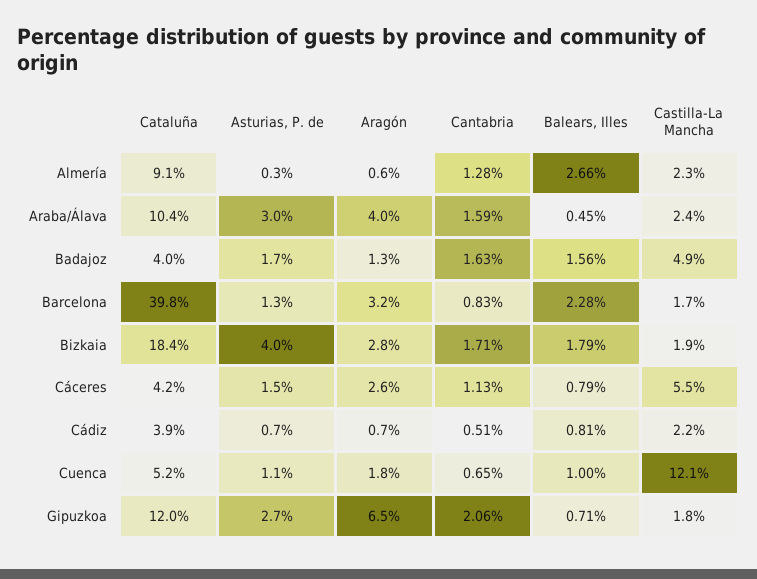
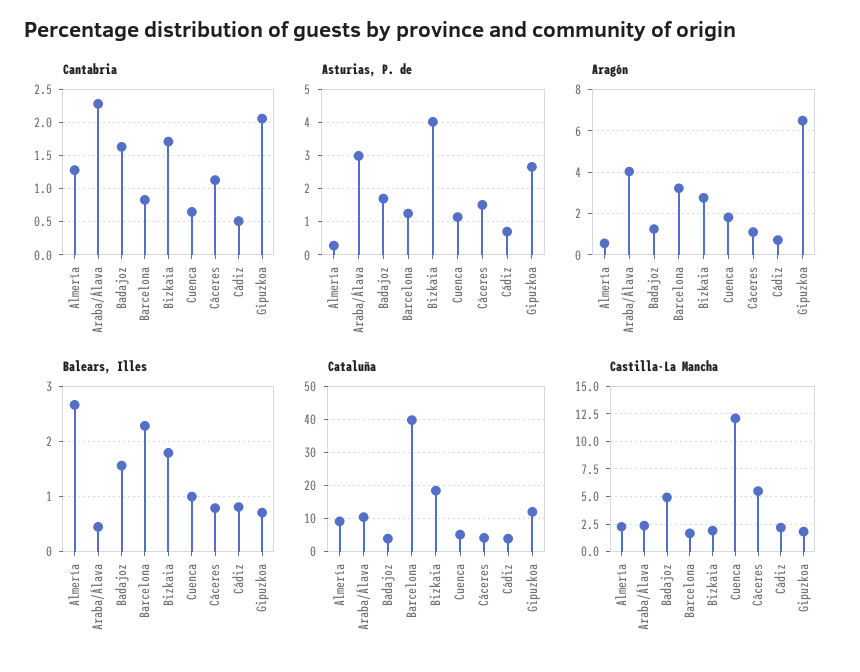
  {
    "Cataluña": {
      "Almería": 9.1,
      "Araba/Álava": 10.4,
      "Badajoz": 4,
      "Barcelona": 39.8,
      "Bizkaia": 18.4,
      "Cáceres": 4.2,
      "Cádiz": 3.9,
      "Cuenca": 5.2,
      "Gipuzkoa": 12
    },
    "Asturias, P. de": {
      "Almería": 0.3,
      "Araba/Álava": 3,
      "Badajoz": 1.7,
      "Barcelona": 1.3,
      "Bizkaia": 4,
      "Cáceres": 1.5,
      "Cádiz": 0.7,
      "Cuenca": 1.1,
      "Gipuzkoa": 2.7
    },
    "Aragón": {
      "Almería": 0.6,
      "Araba/Álava": 4,
      "Badajoz": 1.3,
      "Barcelona": 3.2,
      "Bizkaia": 2.8,
-     "Cáceres": 2.6,
+     "Cáceres": 1,
      "Cádiz": 0.7,
      "Cuenca": 1.8,
      "Gipuzkoa": 6.5
    },
    "Cantabria": {
      "Almería": 1.28,
-     "Araba/Álava": 1.59,
+     "Araba/Álava": 2.3,
      "Badajoz": 1.63,
      "Barcelona": 0.83,
      "Bizkaia": 1.71,
      "Cáceres": 1.13,
      "Cádiz": 0.51,
      "Cuenca": 0.65,
      "Gipuzkoa": 2.06
    },
    "Balears, Illes": {
      "Almería": 2.66,
      "Araba/Álava": 0.45,
      "Badajoz": 1.56,
      "Barcelona": 2.28,
      "Bizkaia": 1.79,
      "Cáceres": 0.79,
      "Cádiz": 0.81,
      "Cuenca": 1,
      "Gipuzkoa": 0.71
    },
    "Castilla-La Mancha": {
      "Almería": 2.3,
      "Araba/Álava": 2.4,
      "Badajoz": 4.9,
      "Barcelona": 1.7,
      "Bizkaia": 1.9,
      "Cáceres": 5.5,
      "Cádiz": 2.2,
      "Cuenca": 12.1,
      "Gipuzkoa": 1.8
    }
  }

